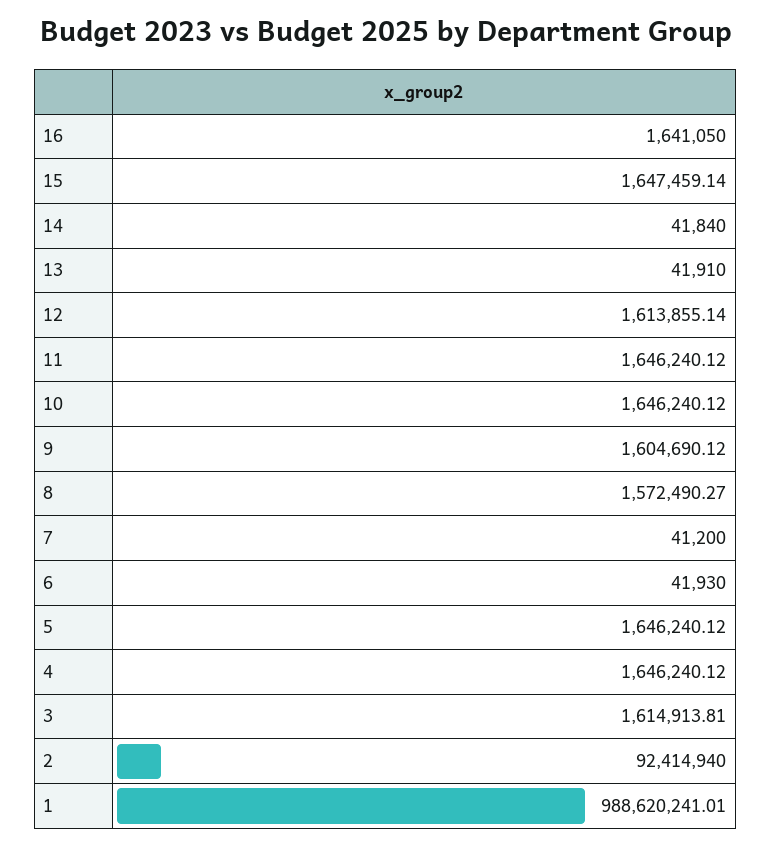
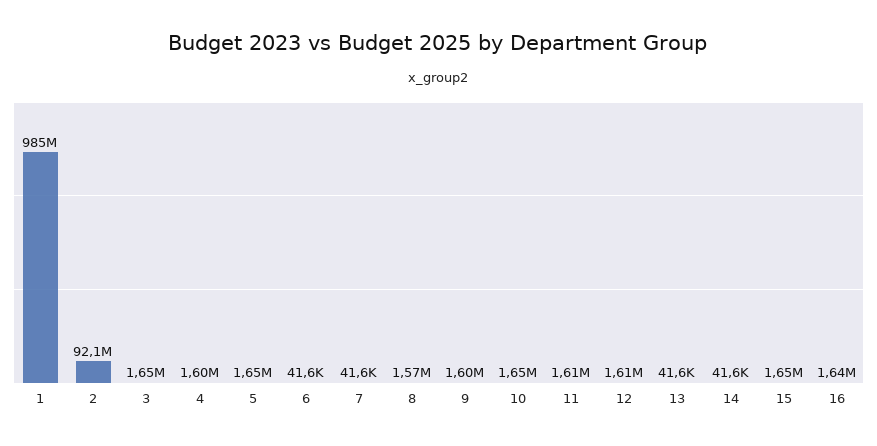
  {
    "16": 1641050,
    "15": 1647459.14,
-   "14": 41840,
+   "14": 41600,
-   "13": 41910,
+   "13": 41600,
    "12": 1613855.14,
-   "11": 1646240.12,
+   "11": 1610000,
    "10": 1646240.12,
    "9": 1604690.12,
    "8": 1572490.27,
-   "7": 41200,
+   "7": 41600,
-   "6": 41930,
+   "6": 41600,
    "5": 1646240.12,
-   "4": 1646240.12,
+   "4": 1600000,
-   "3": 1614913.81,
+   "3": 1650000,
-   "2": 92414940,
+   "2": 92100000,
-   "1": 988620241.01
+   "1": 985000000
  }

